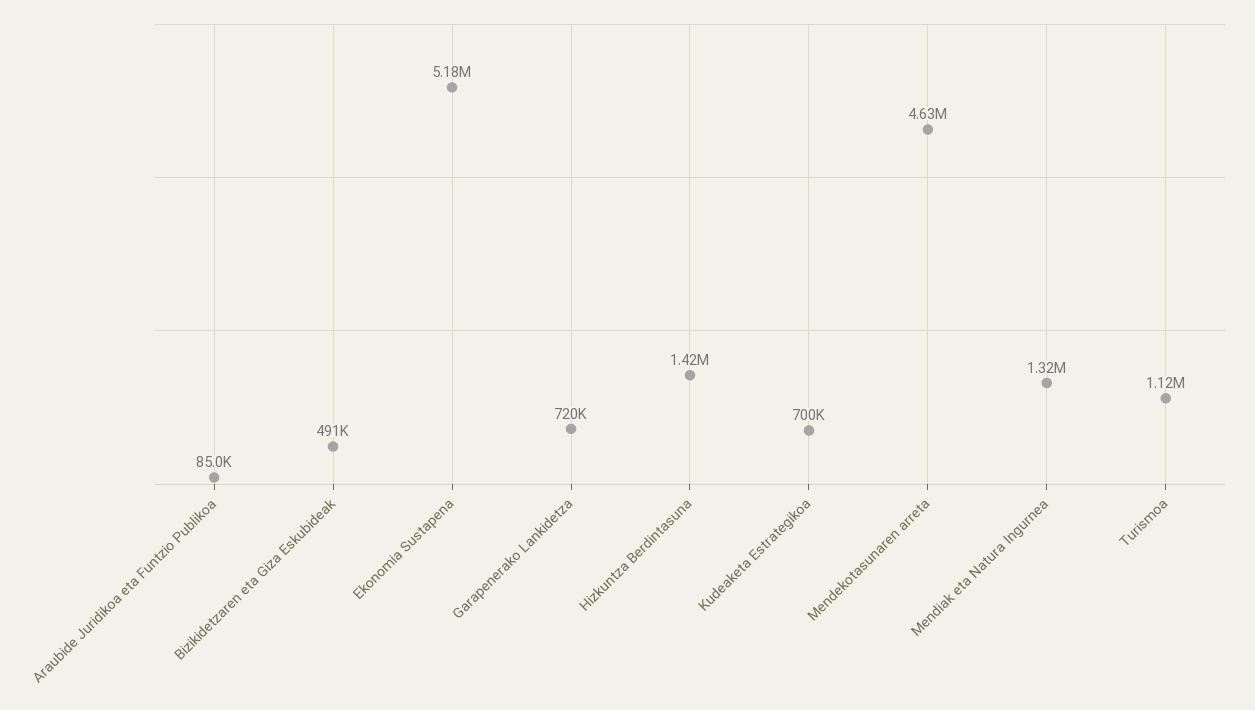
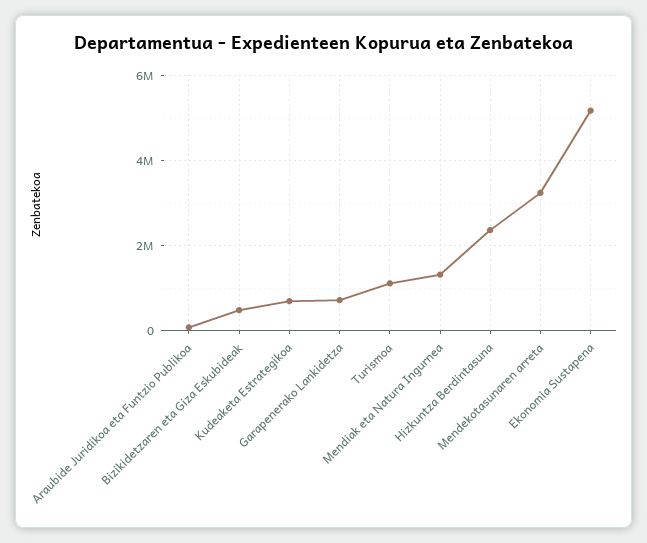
  {
    "Araubide Juridikoa eta Funtzio Publikoa": 85000,
    "Bizikidetzaren eta Giza Eskubideak": 491000,
    "Ekonomia Sustapena": 5180000,
    "Garapenerako Lankidetza": 720000,
-   "Hizkuntza Berdintasuna": 1420000,
+   "Hizkuntza Berdintasuna": 2400000,
    "Kudeaketa Estrategikoa": 700000,
-   "Mendekotasunaren arreta": 4630000,
+   "Mendekotasunaren arreta": 3200000,
    "Mendiak eta Natura Ingurnea": 1320000,
    "Turismoa": 1120000
  }

